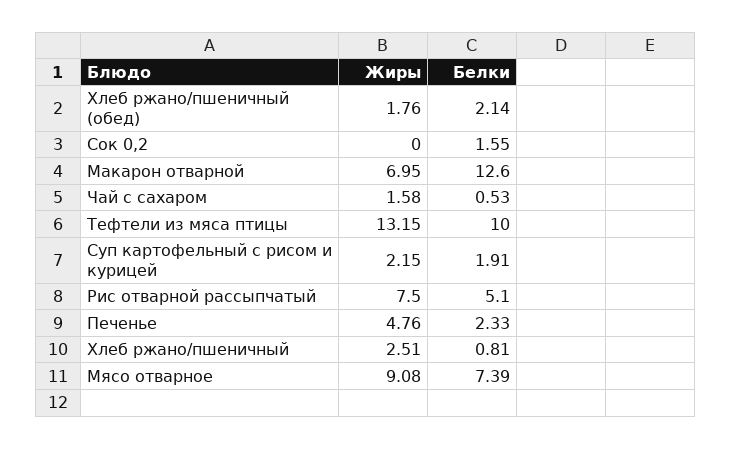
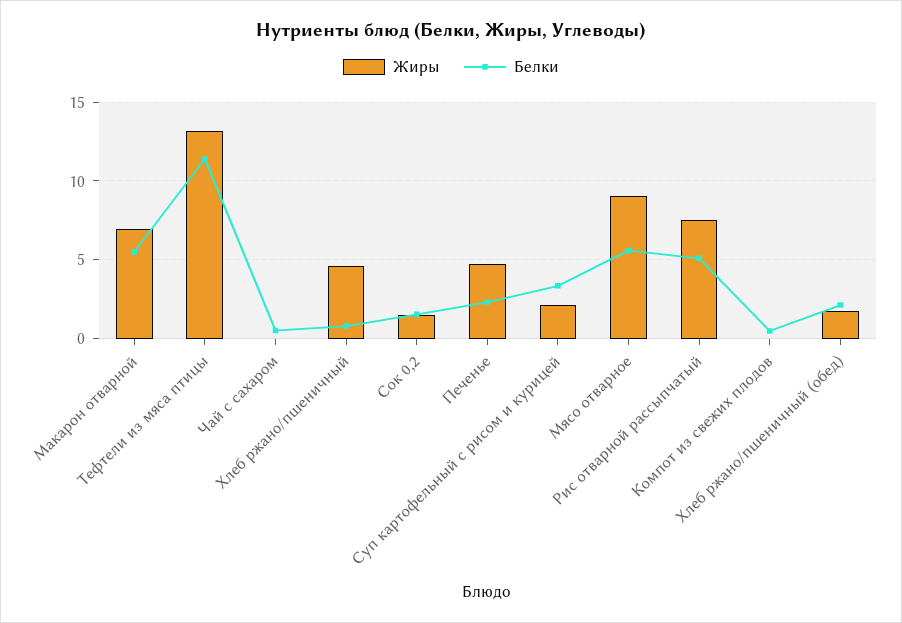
  {
    "Жиры": {
      "Хлеб ржано/пшеничный (обед)": 1.76,
-     "Сок 0,2": 0,
+     "Сок 0,2": 1.5,
      "Макарон отварной": 6.95,
-     "Чай с сахаром": 1.58,
+     "Чай с сахаром": 0,
      "Тефтели из мяса птицы": 13.15,
      "Суп картофельный с рисом и курицей": 2.15,
      "Рис отварной рассыпчатый": 7.5,
      "Печенье": 4.76,
-     "Хлеб ржано/пшеничный": 2.51,
+     "Хлеб ржано/пшеничный": 4.5,
-     "Мясо отварное": 9.08
+     "Мясо отварное": 9.08,
+     "Компот из свежих плодов": 0
    },
    "Белки": {
      "Хлеб ржано/пшеничный (обед)": 2.14,
      "Сок 0,2": 1.55,
-     "Макарон отварной": 12.6,
+     "Макарон отварной": 5.5,
      "Чай с сахаром": 0.53,
-     "Тефтели из мяса птицы": 10,
+     "Тефтели из мяса птицы": 11.5,
-     "Суп картофельный с рисом и курицей": 1.91,
+     "Суп картофельный с рисом и курицей": 3.5,
      "Рис отварной рассыпчатый": 5.1,
      "Печенье": 2.33,
      "Хлеб ржано/пшеничный": 0.81,
-     "Мясо отварное": 7.39
+     "Мясо отварное": 5.5,
+     "Компот из свежих плодов": 0.5
    }
  }

